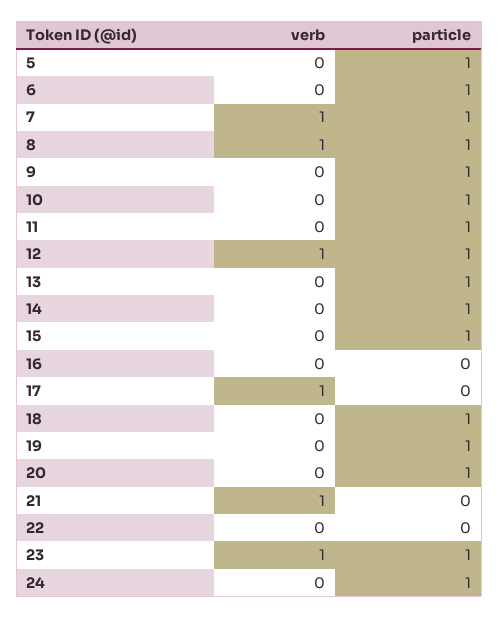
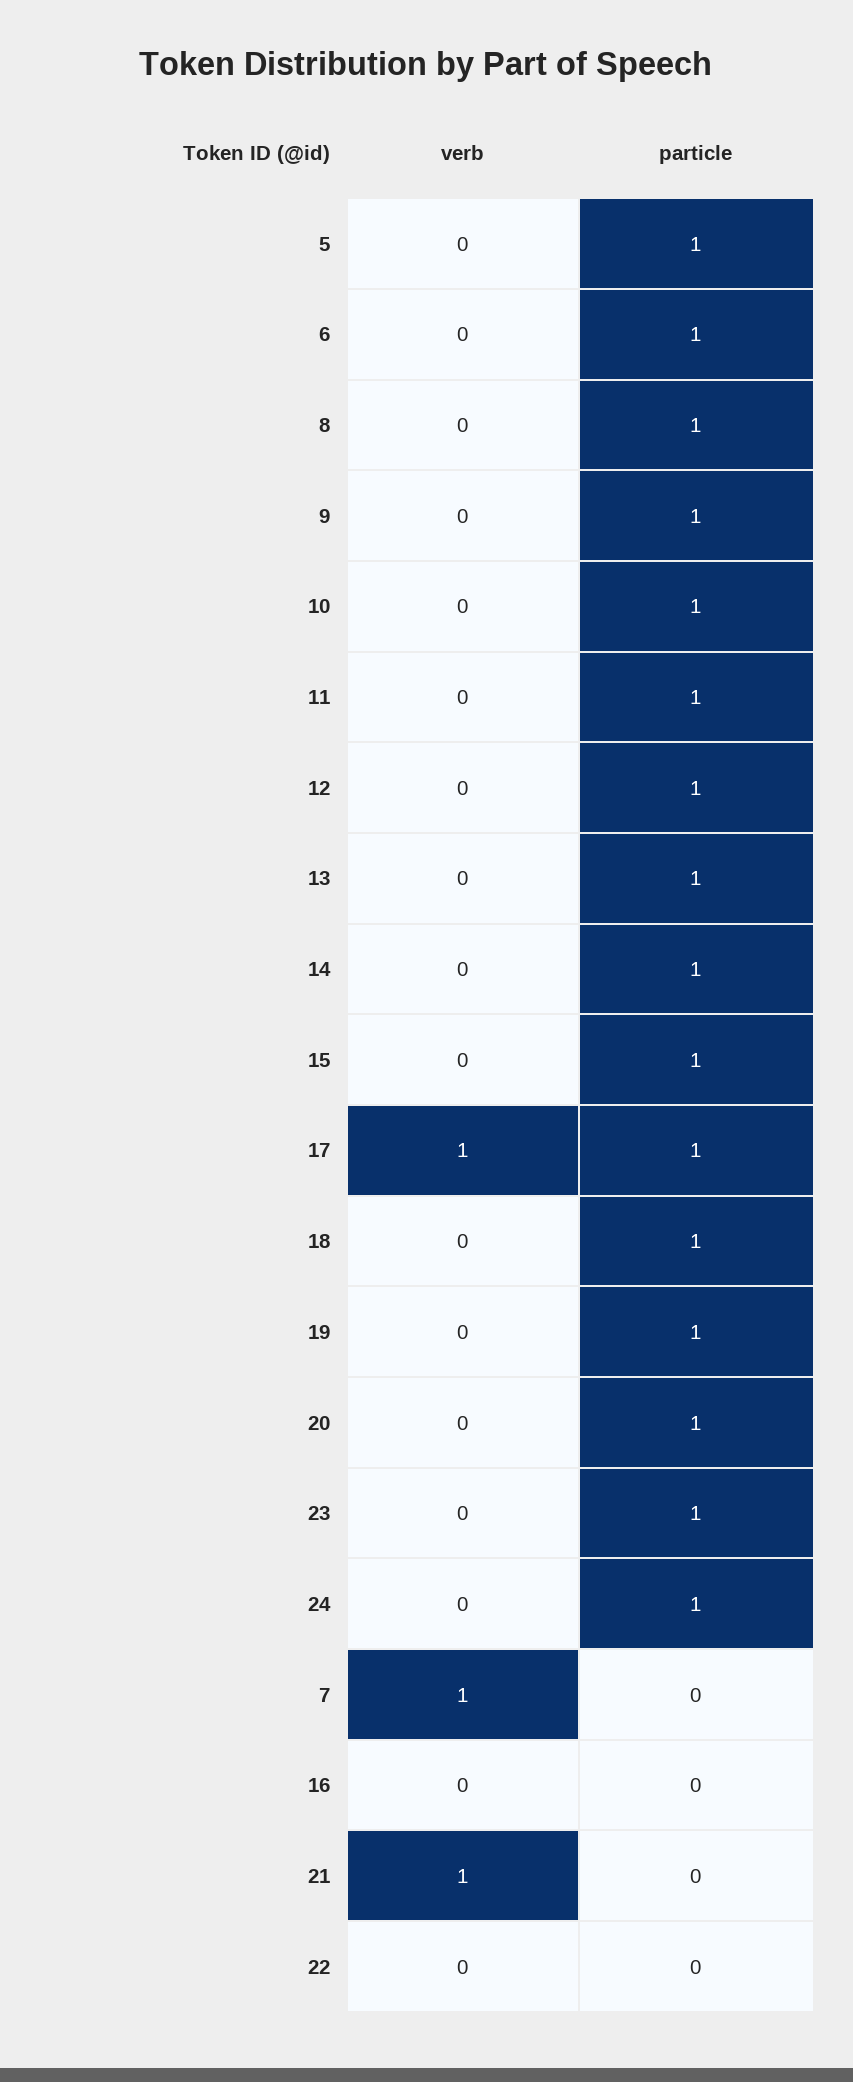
  {
    "verb": {
      "5": 0,
      "6": 0,
      "7": 1,
-     "8": 1,
+     "8": 0,
      "9": 0,
      "10": 0,
      "11": 0,
-     "12": 1,
+     "12": 0,
      "13": 0,
      "14": 0,
      "15": 0,
      "16": 0,
      "17": 1,
      "18": 0,
      "19": 0,
      "20": 0,
      "21": 1,
      "22": 0,
-     "23": 1,
+     "23": 0,
      "24": 0
    },
    "particle": {
      "5": 1,
      "6": 1,
-     "7": 1,
+     "7": 0,
      "8": 1,
      "9": 1,
      "10": 1,
      "11": 1,
      "12": 1,
      "13": 1,
      "14": 1,
      "15": 1,
      "16": 0,
-     "17": 0,
+     "17": 1,
      "18": 1,
      "19": 1,
      "20": 1,
      "21": 0,
      "22": 0,
      "23": 1,
      "24": 1
    }
  }

